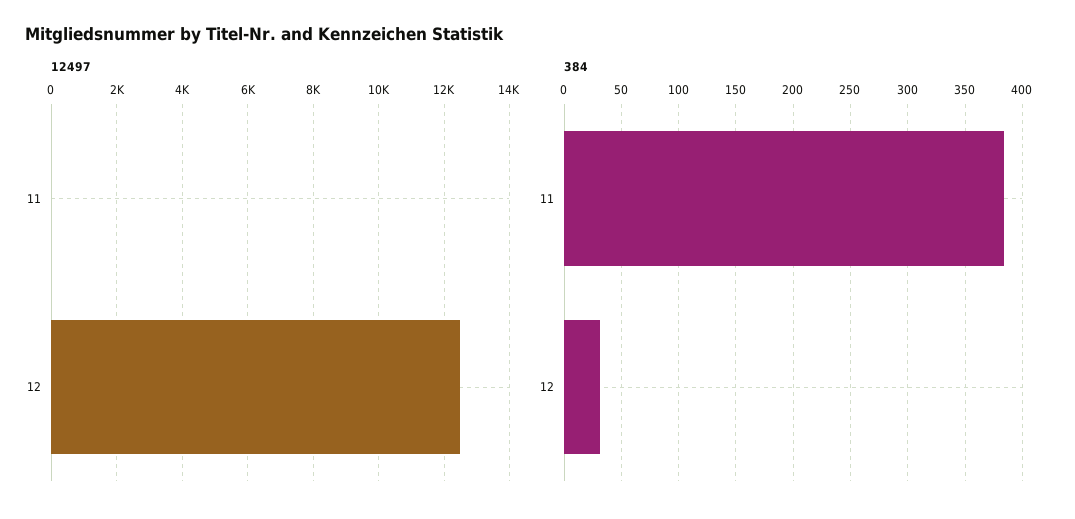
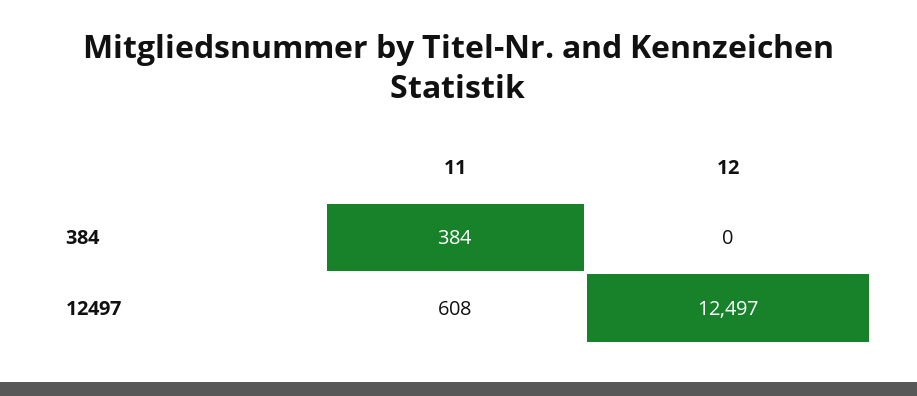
  {
    "12497": {
-     "11": 0,
+     "11": 608,
      "12": 12497
    },
    "384": {
      "11": 384,
-     "12": 30
+     "12": 0
    }
  }

